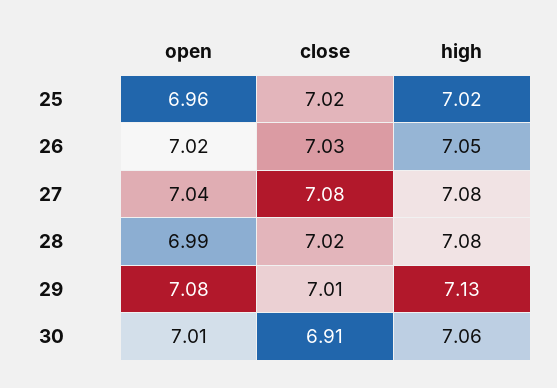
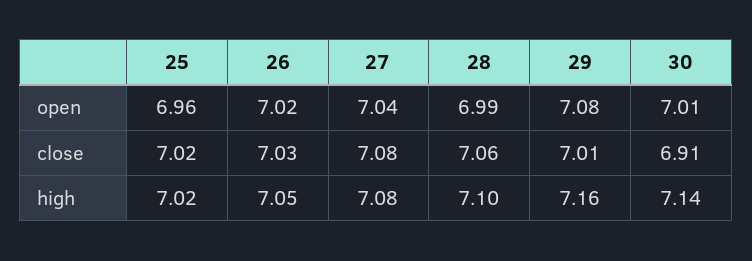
  {
    "open": {
      "25": 6.96,
      "26": 7.02,
      "27": 7.04,
      "28": 6.99,
      "29": 7.08,
      "30": 7.01
    },
    "close": {
      "25": 7.02,
      "26": 7.03,
      "27": 7.08,
-     "28": 7.02,
+     "28": 7.06,
      "29": 7.01,
      "30": 6.91
    },
    "high": {
      "25": 7.02,
      "26": 7.05,
      "27": 7.08,
-     "28": 7.08,
+     "28": 7.1,
-     "29": 7.13,
+     "29": 7.16,
-     "30": 7.06
+     "30": 7.14
    }
  }

